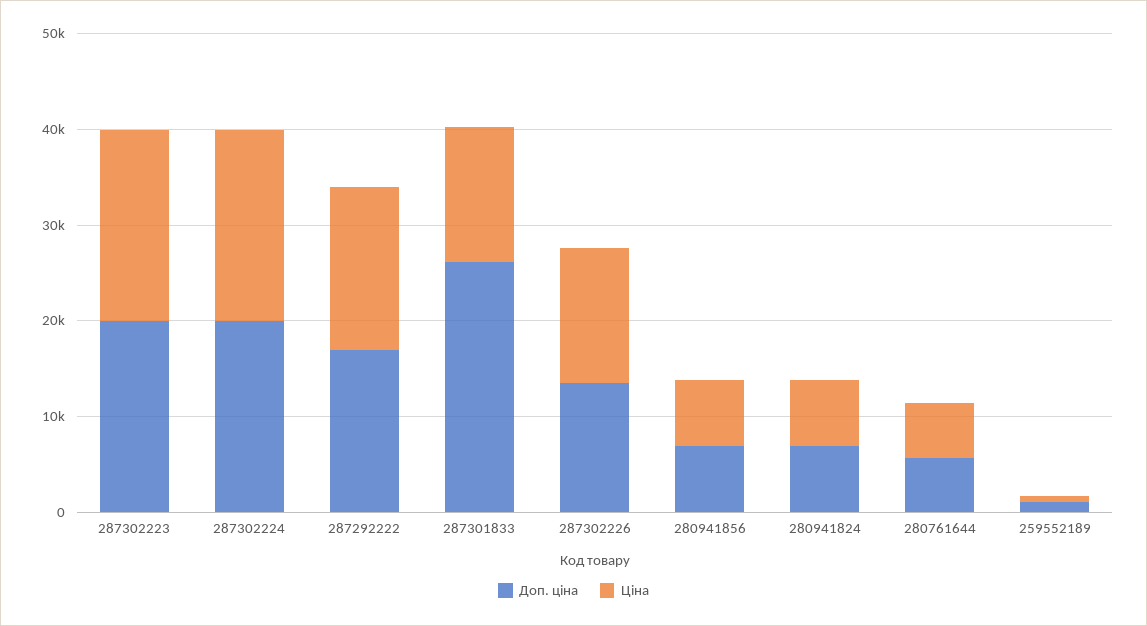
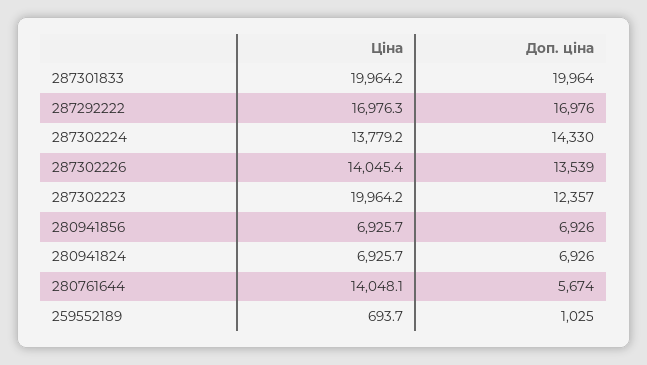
  {
    "Доп. ціна": {
-     "287302223": 20000,
+     "287302223": 12357,
-     "287302224": 20000,
+     "287302224": 14330,
      "287292222": 16976,
-     "287301833": 26000,
+     "287301833": 19964,
      "287302226": 13539,
      "280941856": 6926,
      "280941824": 6926,
      "280761644": 5674,
      "259552189": 1025
    },
    "Ціна": {
      "287302223": 19964.2,
-     "287302224": 20000,
+     "287302224": 13779.2,
      "287292222": 16976.3,
-     "287301833": 14000,
+     "287301833": 19964.2,
      "287302226": 14045.4,
      "280941856": 6925.7,
      "280941824": 6925.7,
-     "280761644": 6000,
+     "280761644": 14048.1,
      "259552189": 693.7
    }
  }

